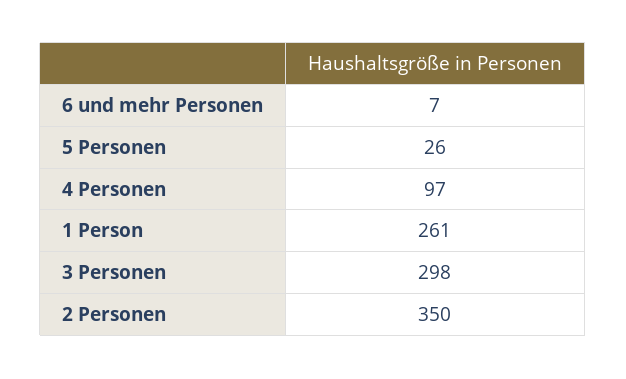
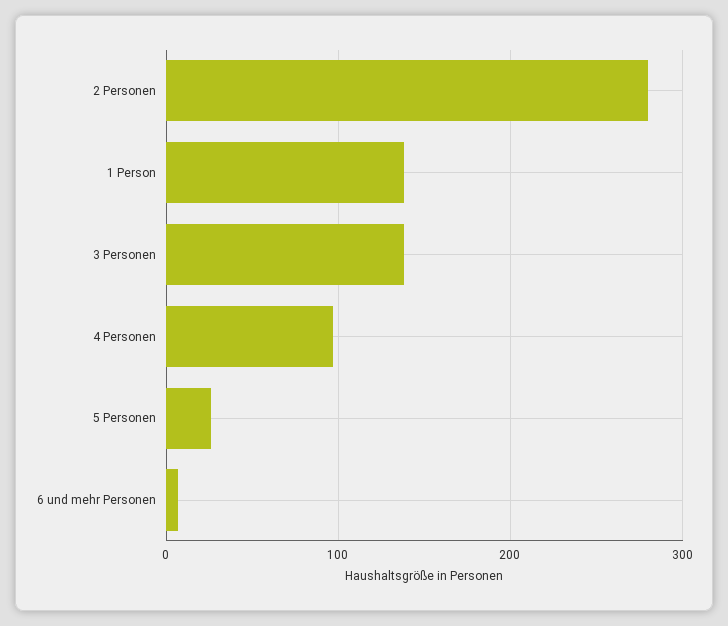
  {
    "6 und mehr Personen": 7,
    "5 Personen": 26,
    "4 Personen": 97,
-   "1 Person": 261,
+   "1 Person": 140,
-   "3 Personen": 298,
+   "3 Personen": 140,
-   "2 Personen": 350
+   "2 Personen": 280
  }

